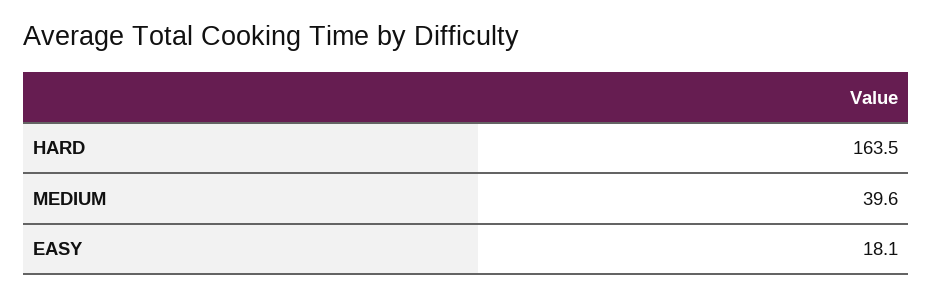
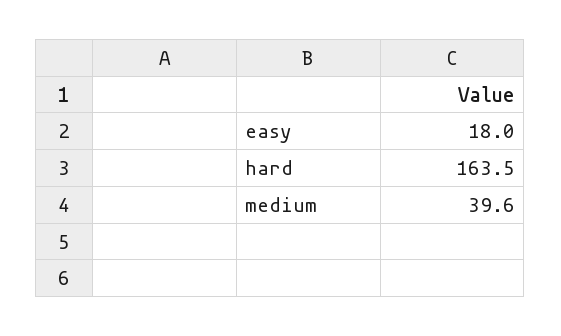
  {
    "HARD": 163.5,
    "MEDIUM": 39.6,
-   "EASY": 18.1
+   "EASY": 18
  }

